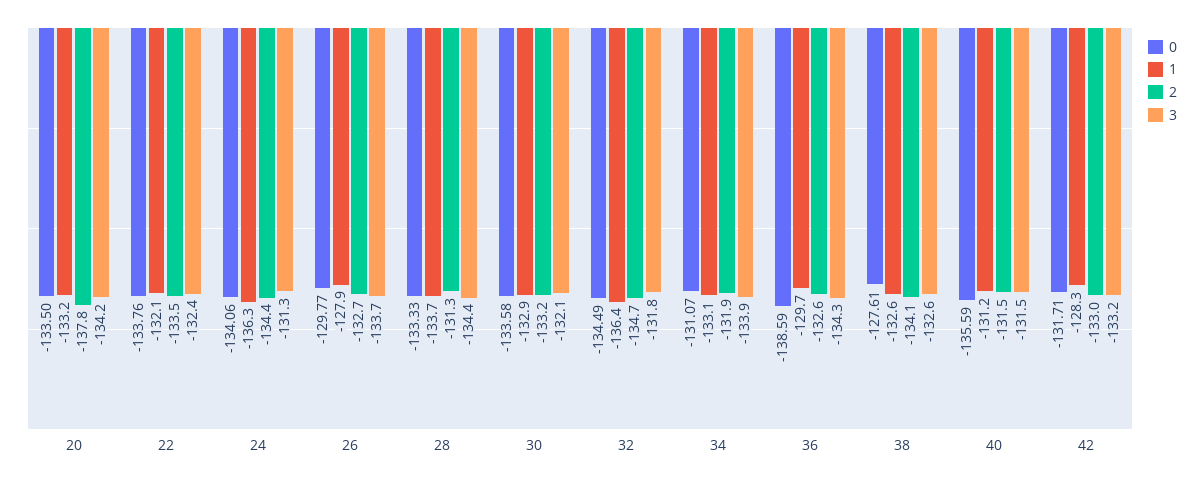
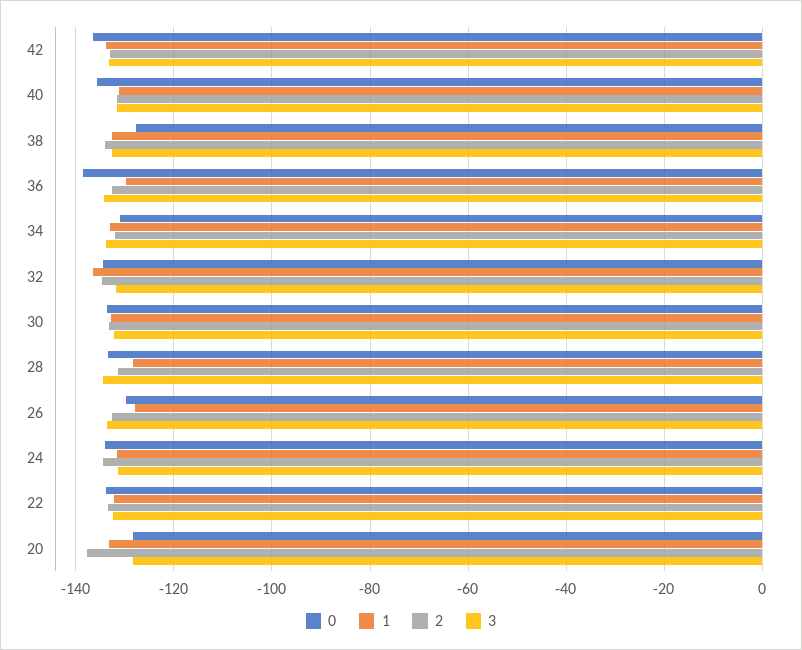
  {
    "0": {
-     "20": -133.5,
+     "20": -128,
      "22": -133.76,
      "24": -134.06,
      "26": -129.77,
      "28": -133.33,
      "30": -133.58,
      "32": -134.49,
      "34": -131.07,
      "36": -138.59,
      "38": -127.61,
      "40": -135.59,
-     "42": -131.71
+     "42": -136
    },
    "1": {
      "20": -133.2,
      "22": -132.1,
-     "24": -136.3,
+     "24": -132,
      "26": -127.9,
-     "28": -133.7,
+     "28": -128,
      "30": -132.9,
      "32": -136.4,
      "34": -133.1,
      "36": -129.7,
      "38": -132.6,
      "40": -131.2,
-     "42": -128.3
+     "42": -134
    },
    "2": {
      "20": -137.8,
      "22": -133.5,
      "24": -134.4,
      "26": -132.7,
      "28": -131.3,
      "30": -133.2,
      "32": -134.7,
      "34": -131.9,
      "36": -132.6,
      "38": -134.1,
      "40": -131.5,
      "42": -133
    },
    "3": {
-     "20": -134.2,
+     "20": -128,
      "22": -132.4,
      "24": -131.3,
      "26": -133.7,
      "28": -134.4,
      "30": -132.1,
      "32": -131.8,
      "34": -133.9,
      "36": -134.3,
      "38": -132.6,
      "40": -131.5,
      "42": -133.2
    }
  }

